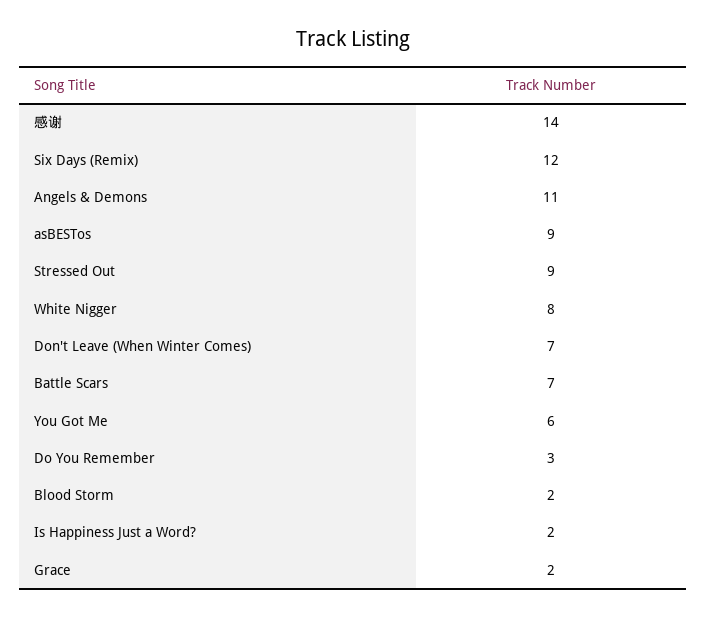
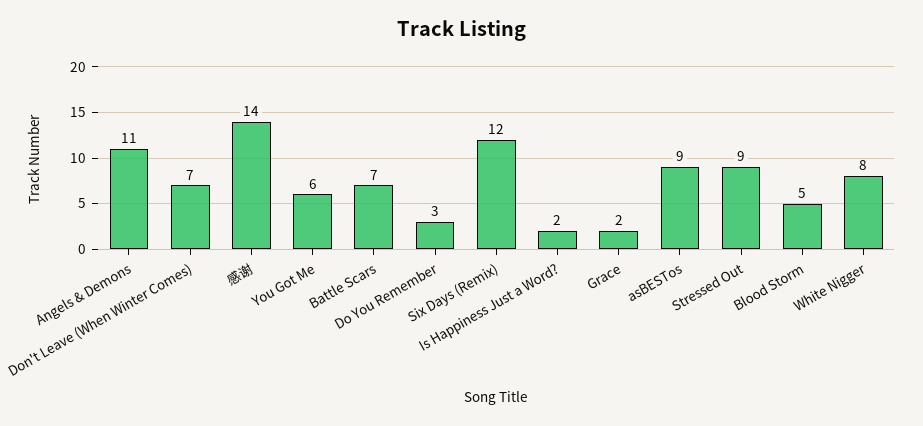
  {
    "感谢": 14,
    "Six Days (Remix)": 12,
    "Angels & Demons": 11,
    "asBESTos": 9,
    "Stressed Out": 9,
    "White Nigger": 8,
    "Don't Leave (When Winter Comes)": 7,
    "Battle Scars": 7,
    "You Got Me": 6,
    "Do You Remember": 3,
-   "Blood Storm": 2,
+   "Blood Storm": 5,
    "Is Happiness Just a Word?": 2,
    "Grace": 2
  }

